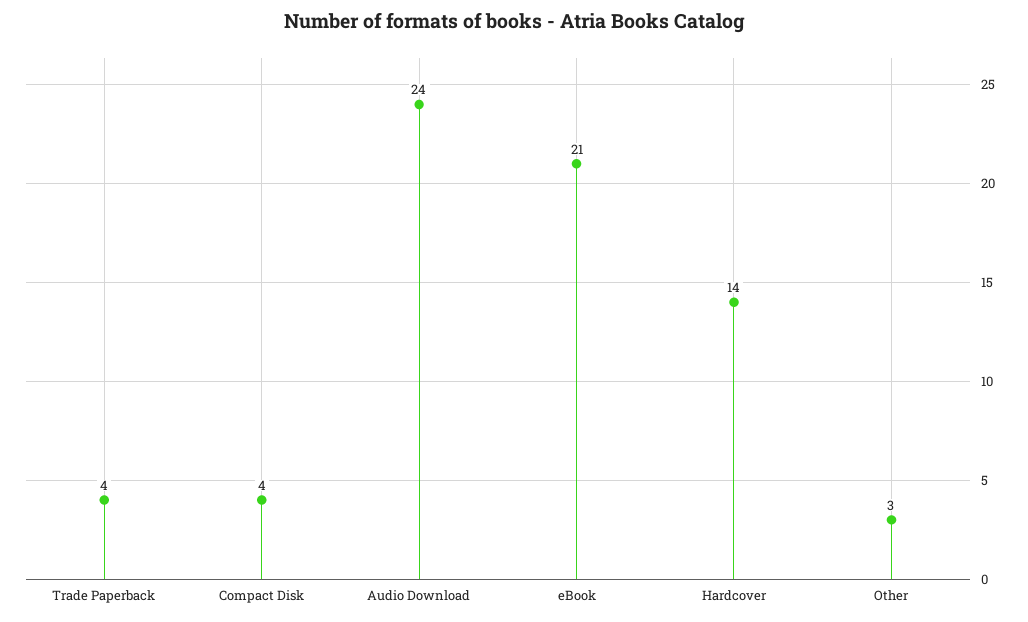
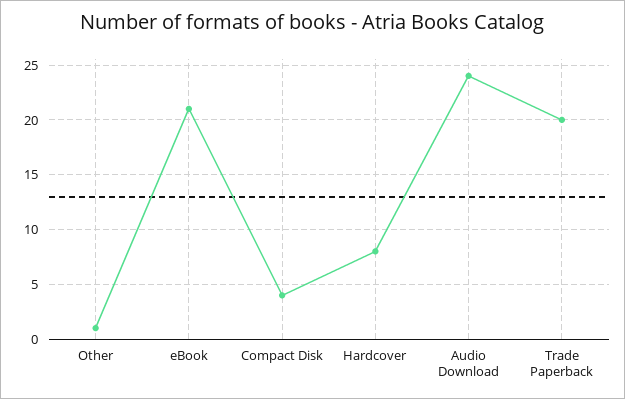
  {
-   "Trade Paperback": 4,
+   "Trade Paperback": 20,
    "Compact Disk": 4,
    "Audio Download": 24,
    "eBook": 21,
-   "Hardcover": 14,
+   "Hardcover": 8,
-   "Other": 3
+   "Other": 1
  }

